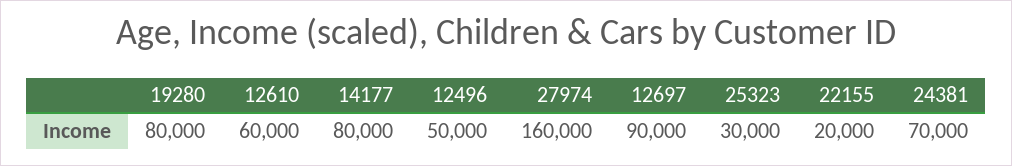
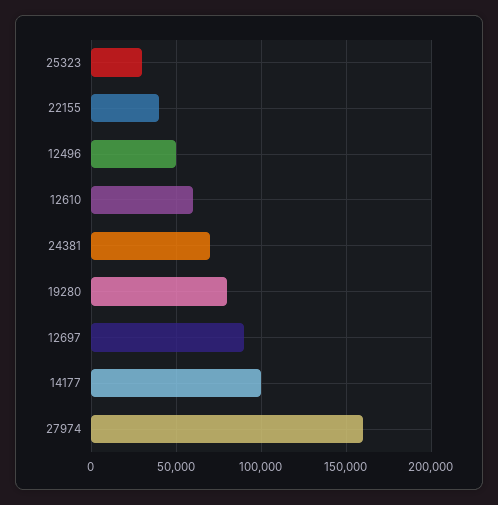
  {
    "19280": 80000,
    "12610": 60000,
-   "14177": 80000,
+   "14177": 100000,
    "12496": 50000,
    "27974": 160000,
    "12697": 90000,
    "25323": 30000,
-   "22155": 20000,
+   "22155": 40000,
    "24381": 70000
  }

